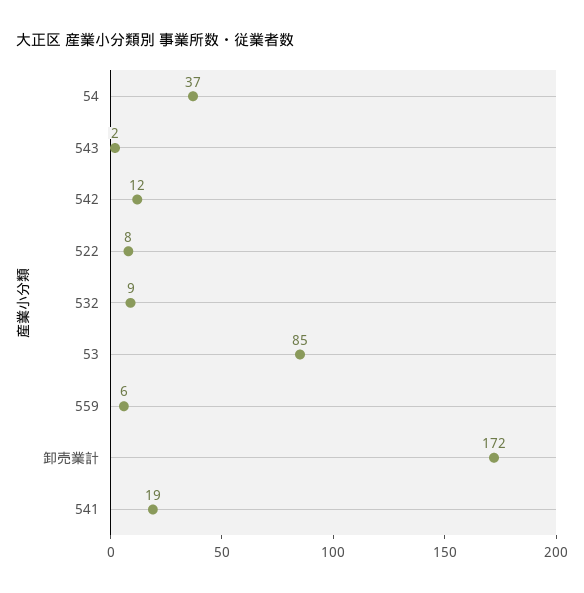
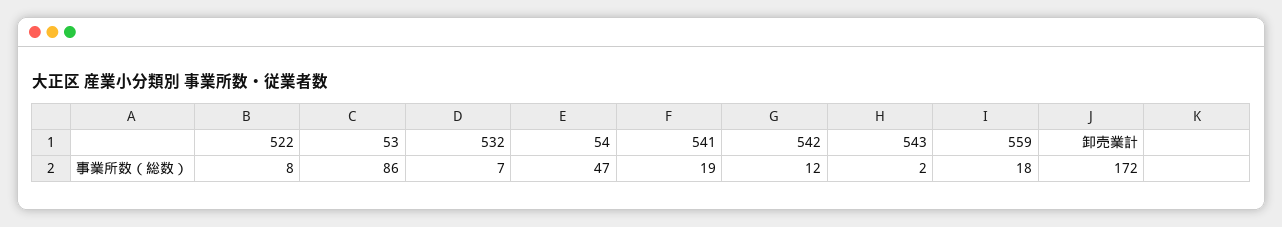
  {
-   "54": 37,
+   "54": 47,
    "543": 2,
    "542": 12,
    "522": 8,
-   "532": 9,
+   "532": 7,
-   "53": 85,
+   "53": 86,
-   "559": 6,
+   "559": 18,
    "卸売業計": 172,
    "541": 19
  }

